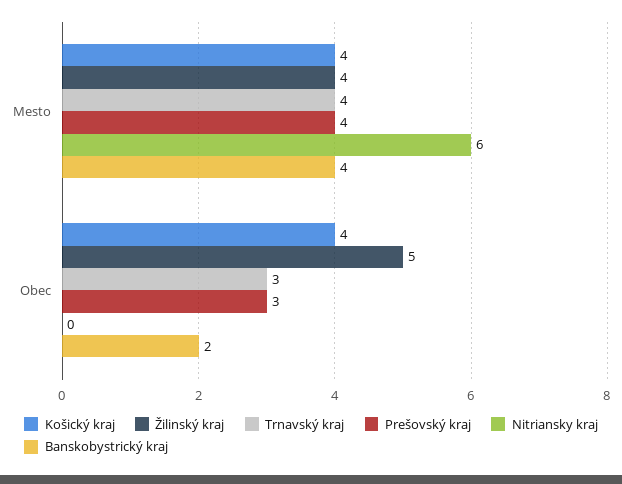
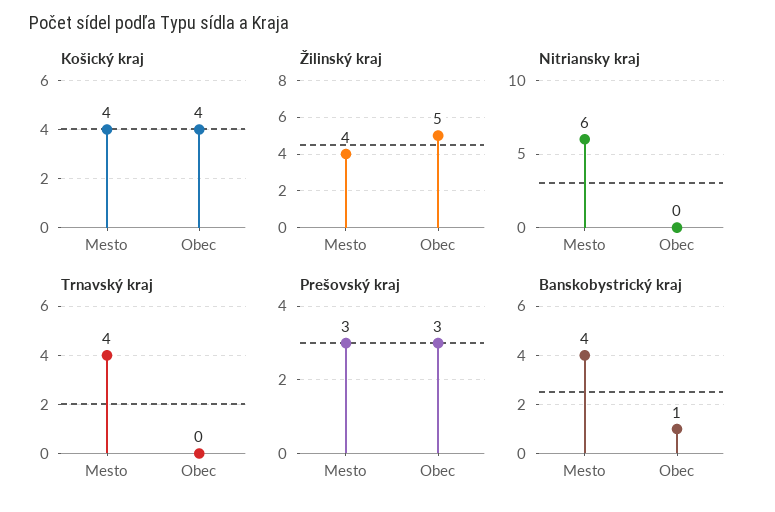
  {
    "Košický kraj": {
      "Mesto": 4,
      "Obec": 4
    },
    "Žilinský kraj": {
      "Mesto": 4,
      "Obec": 5
    },
    "Trnavský kraj": {
      "Mesto": 4,
-     "Obec": 3
+     "Obec": 0
    },
    "Prešovský kraj": {
-     "Mesto": 4,
+     "Mesto": 3,
      "Obec": 3
    },
    "Nitriansky kraj": {
      "Mesto": 6,
      "Obec": 0
    },
    "Banskobystrický kraj": {
      "Mesto": 4,
-     "Obec": 2
+     "Obec": 1
    }
  }

